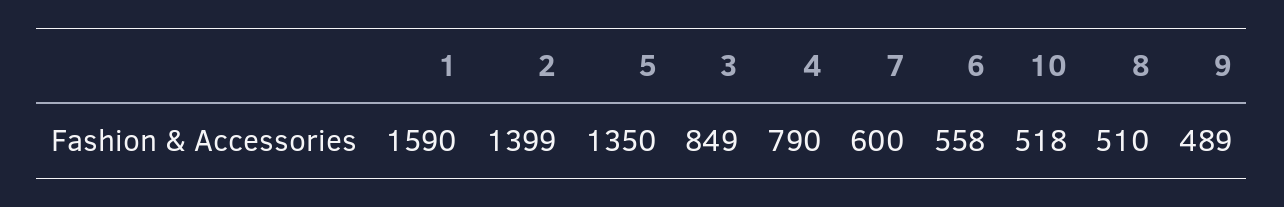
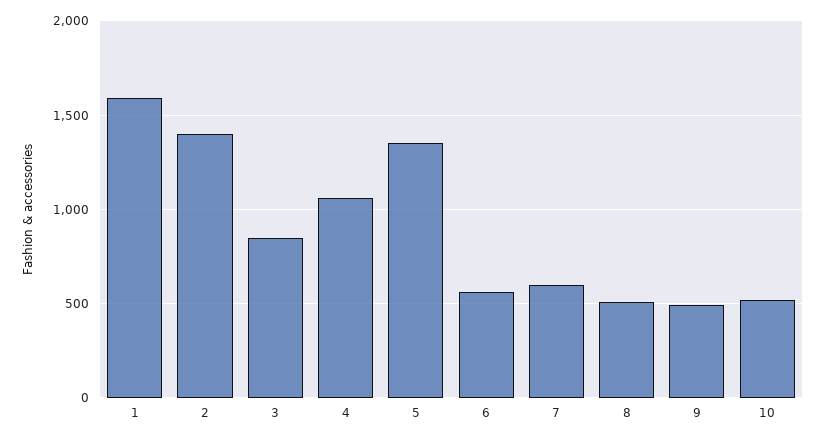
  {
    "1": 1590,
    "2": 1399,
    "5": 1350,
    "3": 849,
-   "4": 790,
+   "4": 1050,
    "7": 600,
    "6": 558,
    "10": 518,
    "8": 510,
    "9": 489
  }

